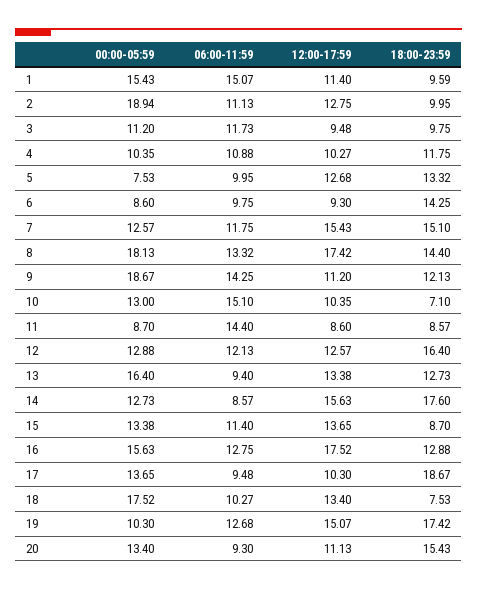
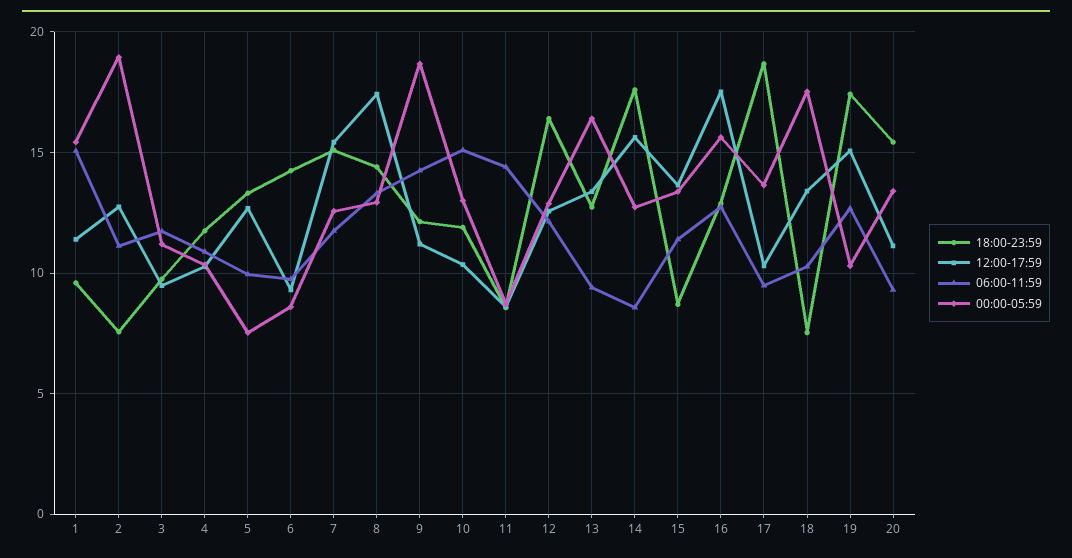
  {
    "00:00-05:59": {
      "1": 15.43,
      "2": 18.94,
      "3": 11.2,
      "4": 10.35,
      "5": 7.53,
      "6": 8.6,
      "7": 12.57,
-     "8": 18.13,
+     "8": 13,
      "9": 18.67,
      "10": 13,
      "11": 8.7,
      "12": 12.88,
      "13": 16.4,
      "14": 12.73,
      "15": 13.38,
      "16": 15.63,
      "17": 13.65,
      "18": 17.52,
      "19": 10.3,
      "20": 13.4
    },
    "06:00-11:59": {
      "1": 15.07,
      "2": 11.13,
      "3": 11.73,
      "4": 10.88,
      "5": 9.95,
      "6": 9.75,
      "7": 11.75,
      "8": 13.32,
      "9": 14.25,
      "10": 15.1,
      "11": 14.4,
      "12": 12.13,
      "13": 9.4,
      "14": 8.57,
      "15": 11.4,
      "16": 12.75,
      "17": 9.48,
      "18": 10.27,
      "19": 12.68,
      "20": 9.3
    },
    "12:00-17:59": {
      "1": 11.4,
      "2": 12.75,
      "3": 9.48,
      "4": 10.27,
      "5": 12.68,
      "6": 9.3,
      "7": 15.43,
      "8": 17.42,
      "9": 11.2,
      "10": 10.35,
      "11": 8.6,
      "12": 12.57,
      "13": 13.38,
      "14": 15.63,
      "15": 13.65,
      "16": 17.52,
      "17": 10.3,
      "18": 13.4,
      "19": 15.07,
      "20": 11.13
    },
    "18:00-23:59": {
      "1": 9.59,
-     "2": 9.95,
+     "2": 7.5,
      "3": 9.75,
      "4": 11.75,
      "5": 13.32,
      "6": 14.25,
      "7": 15.1,
      "8": 14.4,
      "9": 12.13,
-     "10": 7.1,
+     "10": 12,
      "11": 8.57,
      "12": 16.4,
      "13": 12.73,
      "14": 17.6,
      "15": 8.7,
      "16": 12.88,
      "17": 18.67,
      "18": 7.53,
      "19": 17.42,
      "20": 15.43
    }
  }

